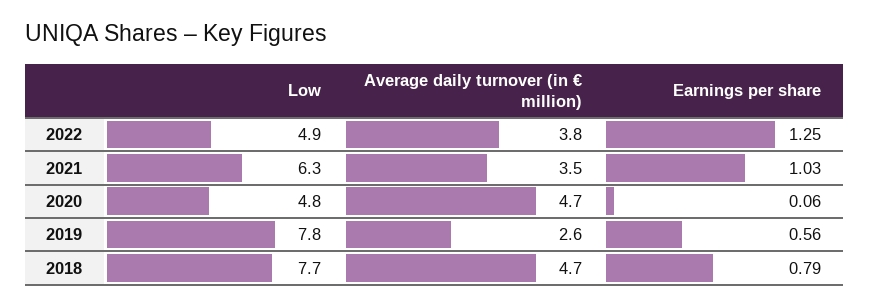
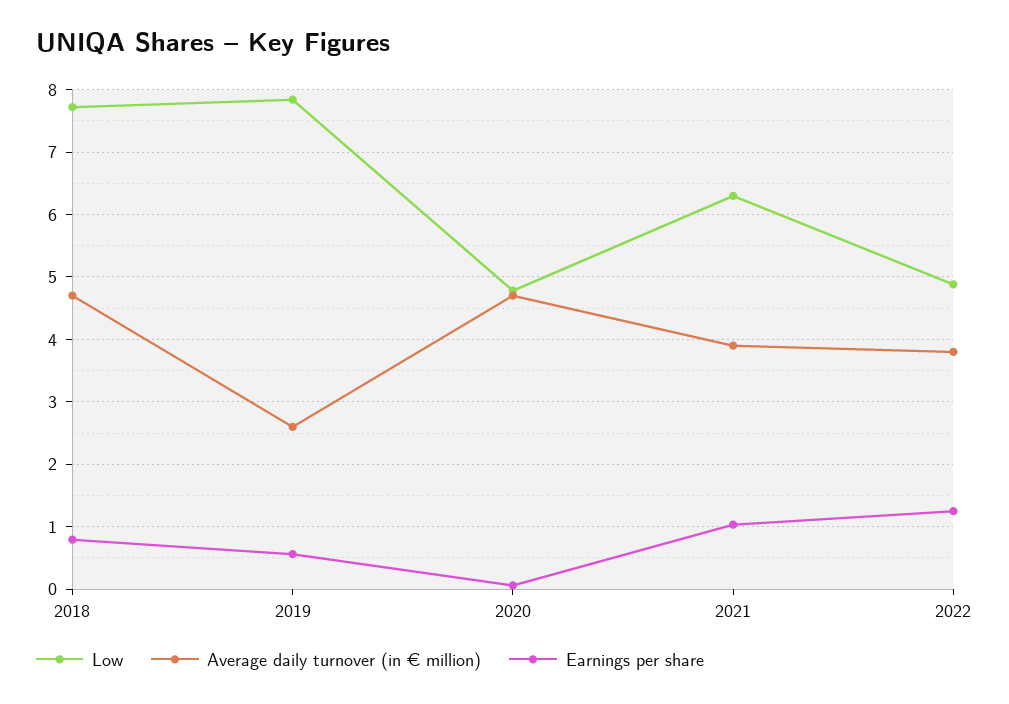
  {
    "Low": {
      "2022": 4.9,
      "2021": 6.3,
      "2020": 4.8,
      "2019": 7.8,
      "2018": 7.7
    },
    "Average daily turnover (in € million)": {
      "2022": 3.8,
-     "2021": 3.5,
+     "2021": 3.9,
      "2020": 4.7,
      "2019": 2.6,
      "2018": 4.7
    },
    "Earnings per share": {
      "2022": 1.25,
      "2021": 1.03,
      "2020": 0.06,
      "2019": 0.56,
      "2018": 0.79
    }
  }

